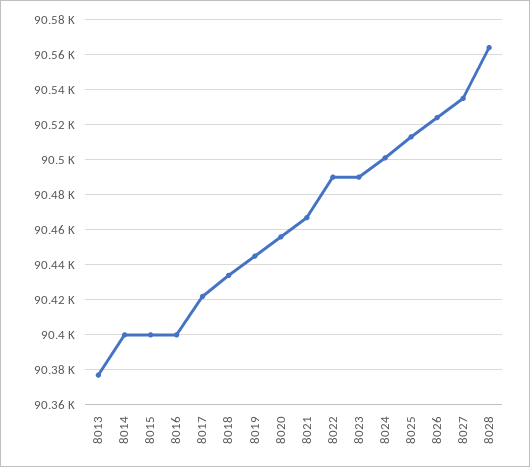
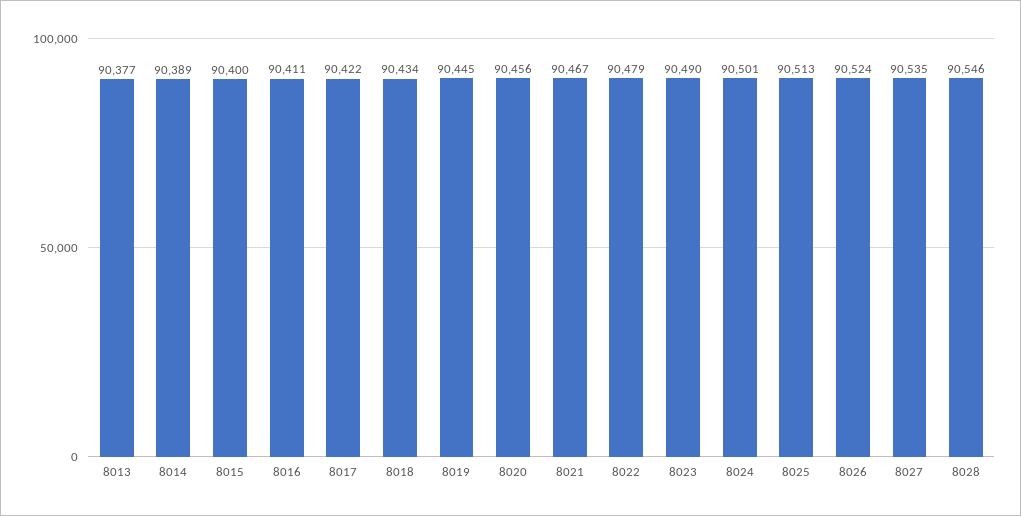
  {
    "8013": 90377,
-   "8014": 90400,
+   "8014": 90389,
    "8015": 90400,
-   "8016": 90400,
+   "8016": 90411,
    "8017": 90422,
    "8018": 90434,
    "8019": 90445,
    "8020": 90456,
    "8021": 90467,
-   "8022": 90490,
+   "8022": 90479,
    "8023": 90490,
    "8024": 90501,
    "8025": 90513,
    "8026": 90524,
    "8027": 90535,
-   "8028": 90565
+   "8028": 90546
  }

